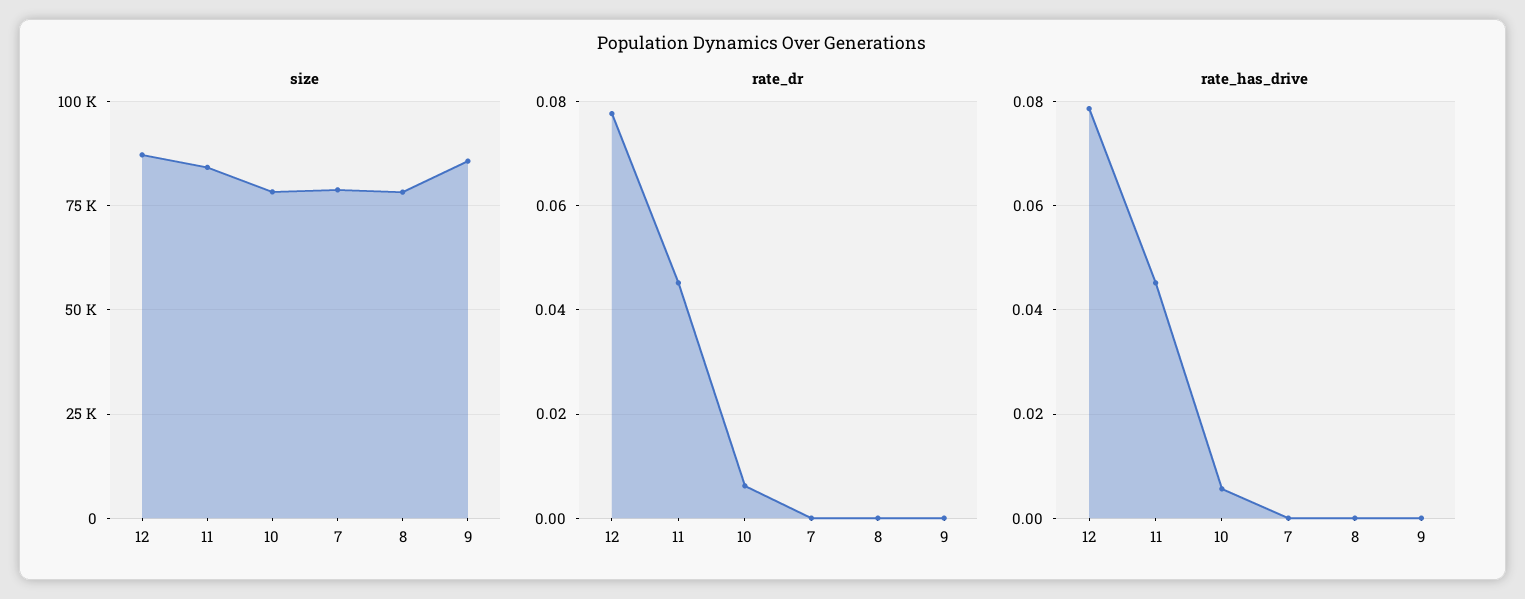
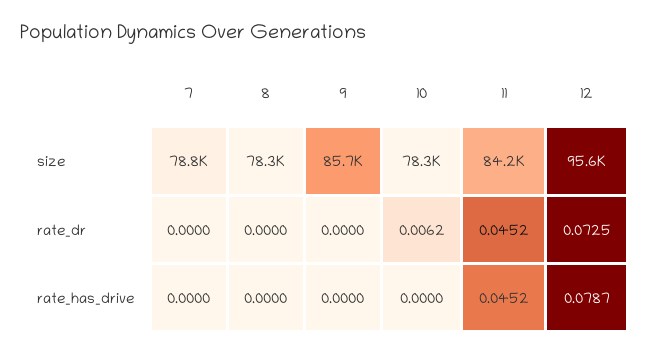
  {
    "size": {
-     "12": 87500,
+     "12": 95600,
      "11": 84200,
      "10": 78300,
      "7": 78800,
      "8": 78300,
      "9": 85700
    },
    "rate_dr": {
-     "12": 0.078,
+     "12": 0.0725,
      "11": 0.0452,
      "10": 0.0062,
      "7": 0,
      "8": 0,
      "9": 0
    },
    "rate_has_drive": {
      "12": 0.0787,
      "11": 0.0452,
-     "10": 0.006,
+     "10": 0,
      "7": 0,
      "8": 0,
      "9": 0
    }
  }

